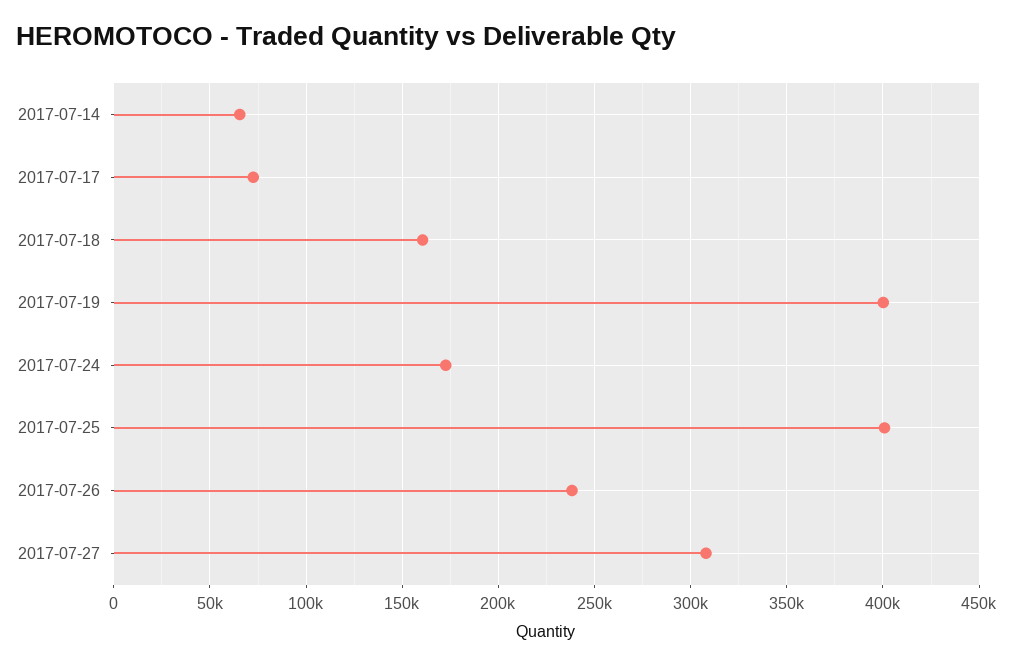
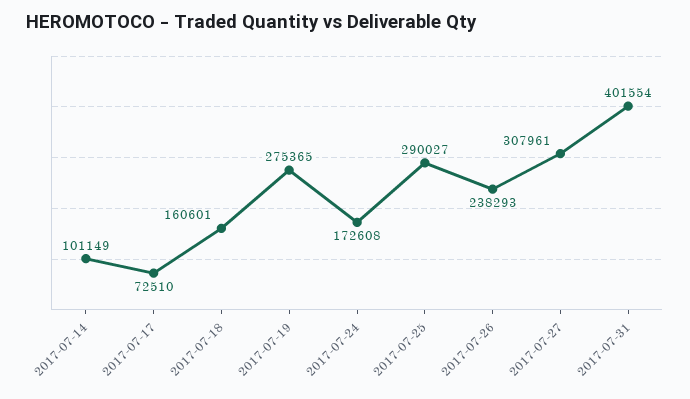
  {
-   "2017-07-14": 65000,
+   "2017-07-14": 101149,
    "2017-07-17": 72510,
    "2017-07-18": 160601,
-   "2017-07-19": 400000,
+   "2017-07-19": 275365,
    "2017-07-24": 172608,
-   "2017-07-25": 400000,
+   "2017-07-25": 290027,
    "2017-07-26": 238293,
-   "2017-07-27": 307961
+   "2017-07-27": 307961,
+   "2017-07-31": 401554
  }

